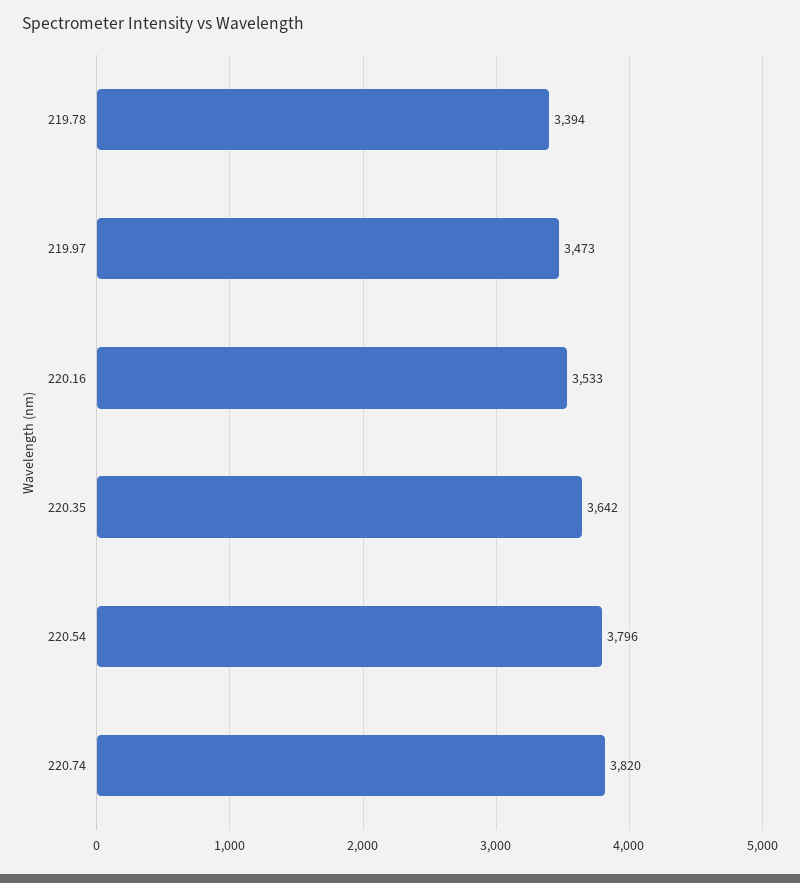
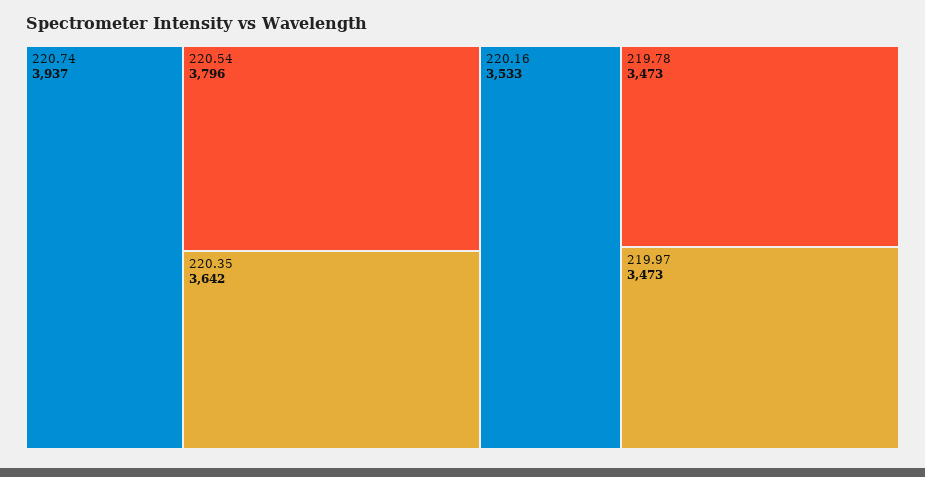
  {
-   "219.78": 3394,
+   "219.78": 3473,
    "219.97": 3473,
    "220.16": 3533,
    "220.35": 3642,
    "220.54": 3796,
-   "220.74": 3820
+   "220.74": 3937
  }

